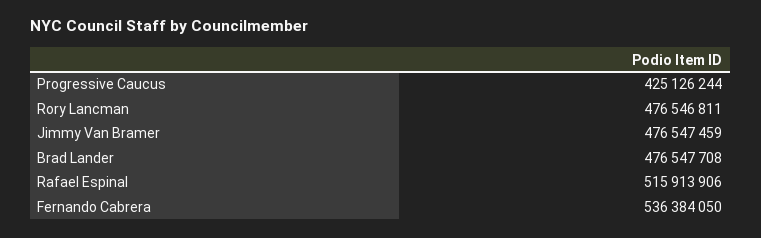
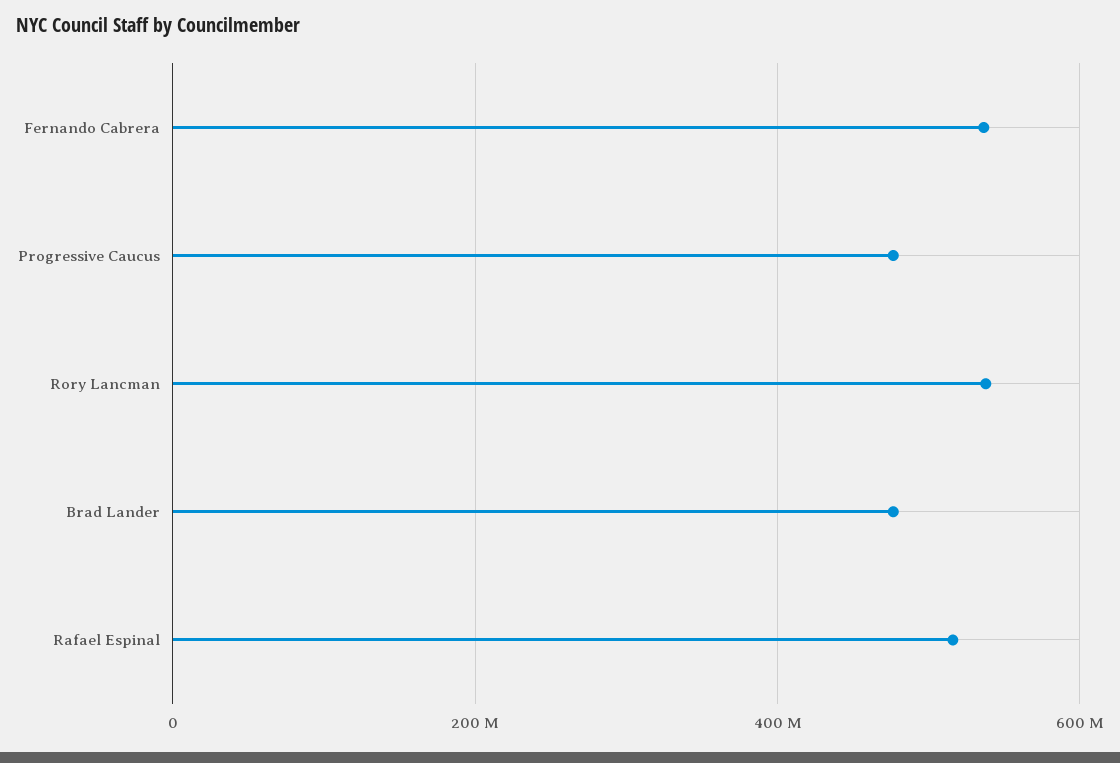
  {
-   "Progressive Caucus": 425126244,
+   "Progressive Caucus": 480000000,
-   "Rory Lancman": 476546811,
+   "Rory Lancman": 540000000,
-   "Jimmy Van Bramer": 476547459,
    "Brad Lander": 476547708,
    "Rafael Espinal": 515913906,
    "Fernando Cabrera": 536384050
  }

